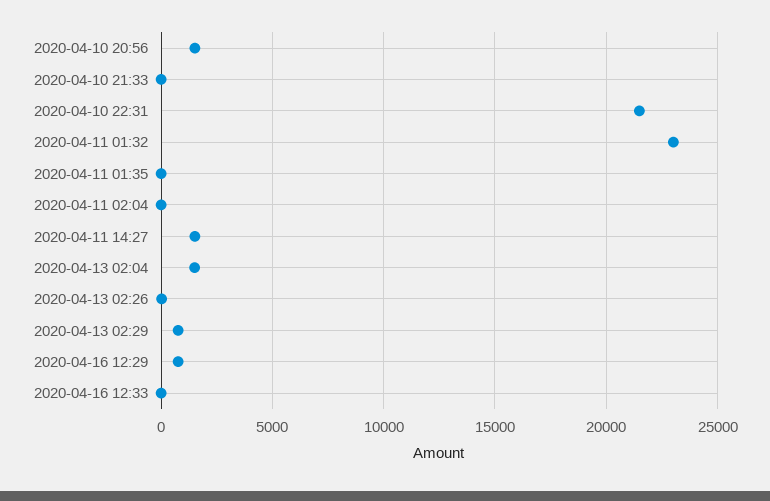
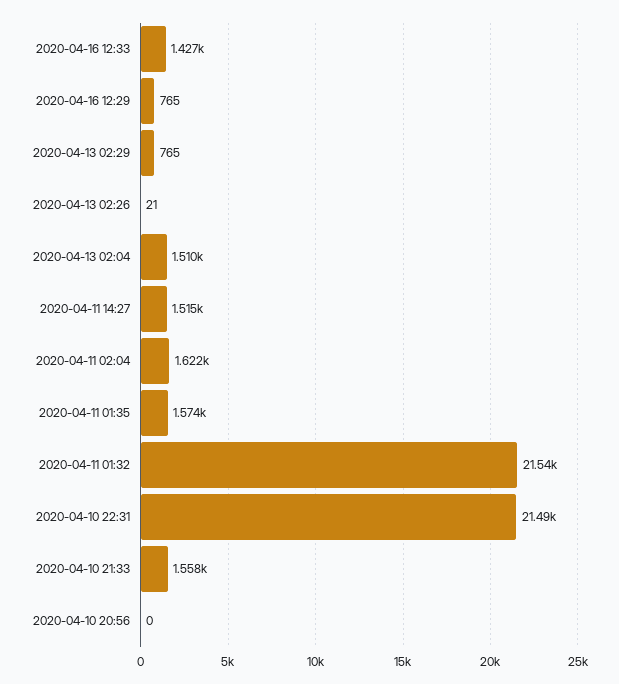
  {
-   "2020-04-10 20:56": 1500,
+   "2020-04-10 20:56": 0,
-   "2020-04-10 21:33": 0,
+   "2020-04-10 21:33": 1558,
    "2020-04-10 22:31": 21490,
-   "2020-04-11 01:32": 23000,
+   "2020-04-11 01:32": 21540,
-   "2020-04-11 01:35": 0,
+   "2020-04-11 01:35": 1574,
-   "2020-04-11 02:04": 0,
+   "2020-04-11 02:04": 1622,
    "2020-04-11 14:27": 1515,
    "2020-04-13 02:04": 1510,
    "2020-04-13 02:26": 21,
    "2020-04-13 02:29": 765,
    "2020-04-16 12:29": 765,
-   "2020-04-16 12:33": 0
+   "2020-04-16 12:33": 1427
  }

